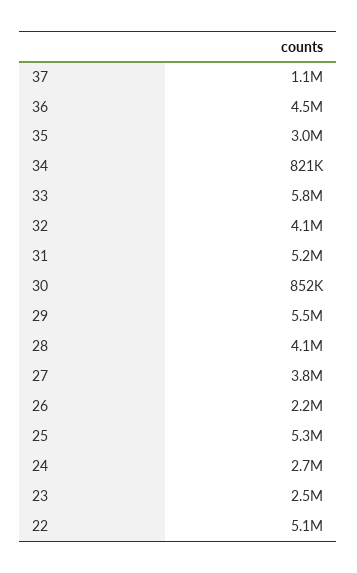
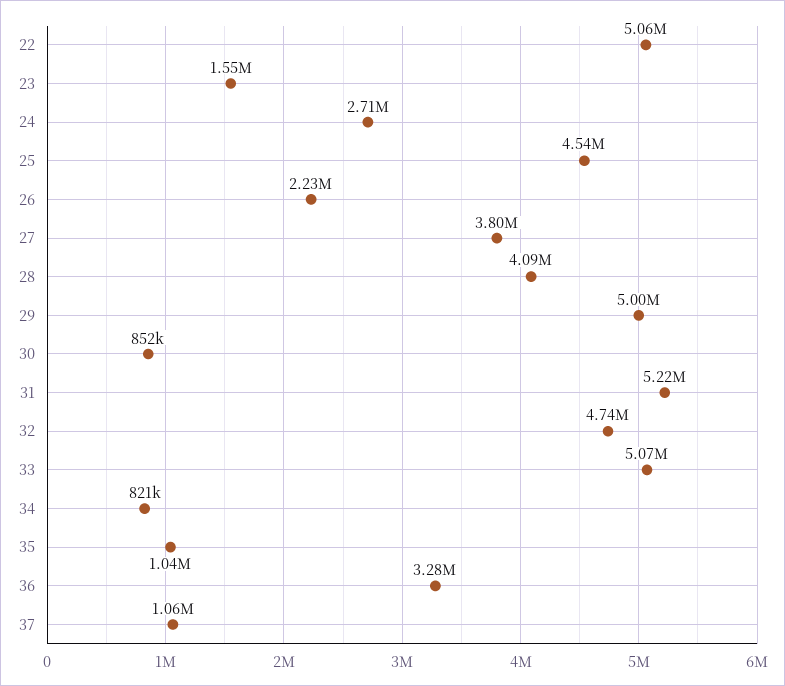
  {
    "37": 1060000,
-   "36": 4500000,
+   "36": 3280000,
-   "35": 3000000,
+   "35": 1040000,
    "34": 821000,
-   "33": 5800000,
+   "33": 5070000,
-   "32": 4100000,
+   "32": 4740000,
    "31": 5220000,
    "30": 852000,
-   "29": 5500000,
+   "29": 5000000,
    "28": 4090000,
    "27": 3800000,
    "26": 2230000,
-   "25": 5300000,
+   "25": 4540000,
    "24": 2710000,
-   "23": 2500000,
+   "23": 1550000,
    "22": 5060000
  }

